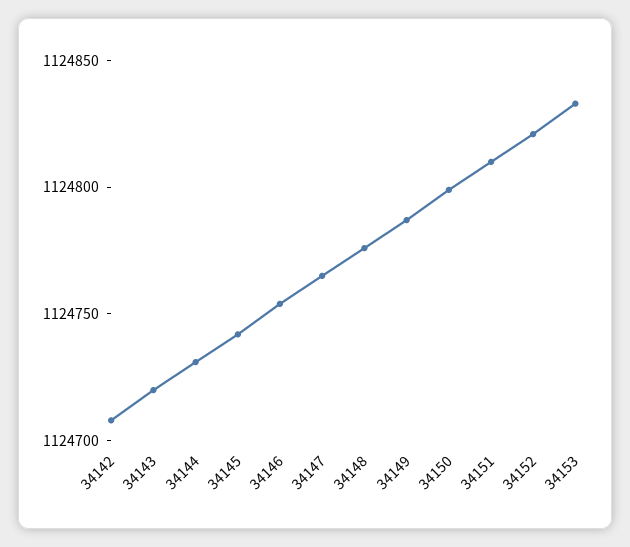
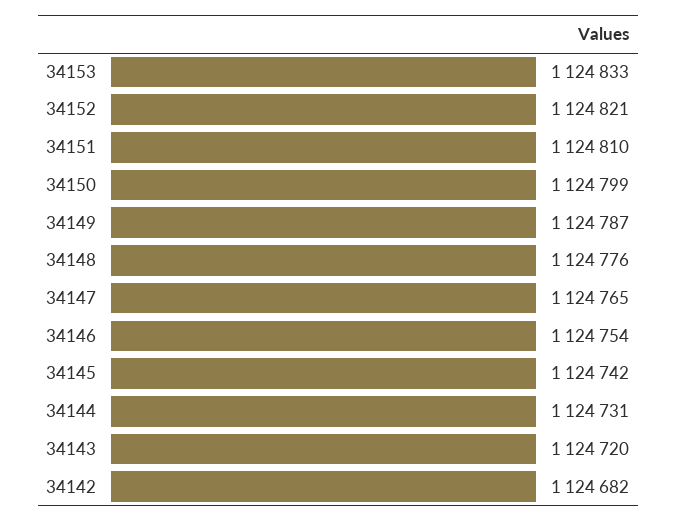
  {
-   "34142": 1124710,
+   "34142": 1124682,
    "34143": 1124720,
    "34144": 1124731,
    "34145": 1124742,
    "34146": 1124754,
    "34147": 1124765,
    "34148": 1124776,
    "34149": 1124787,
    "34150": 1124799,
    "34151": 1124810,
    "34152": 1124821,
    "34153": 1124833
  }

